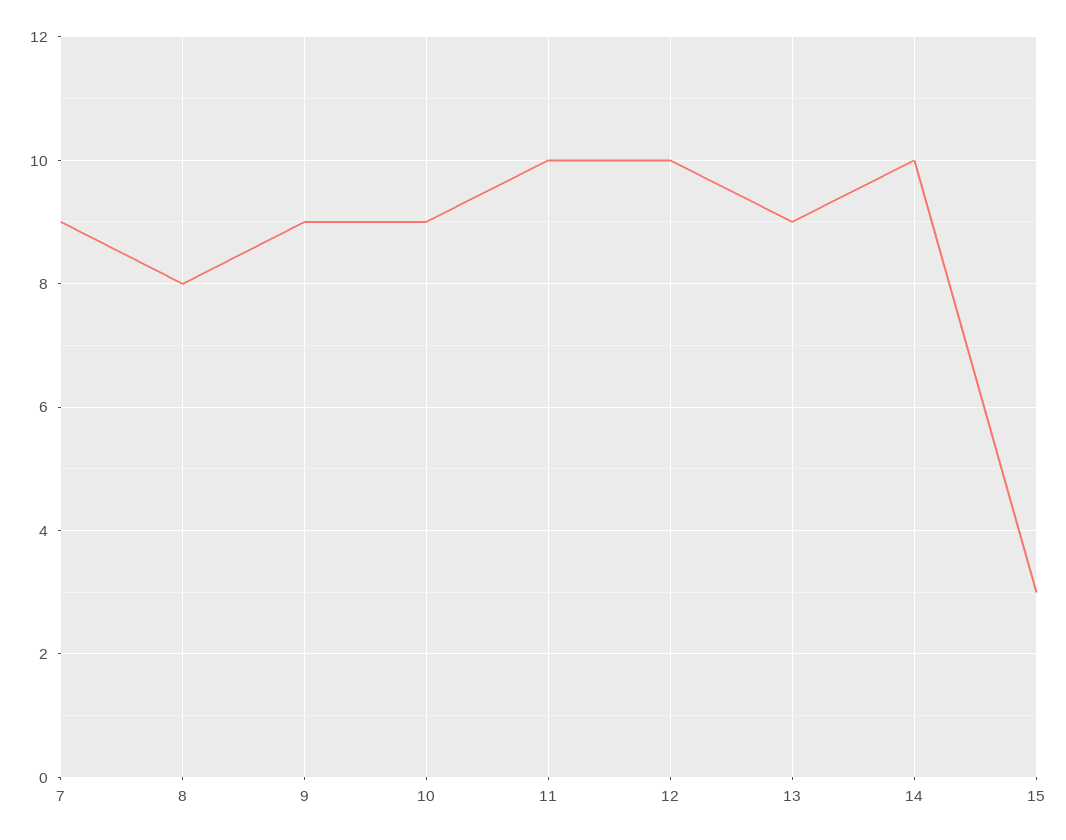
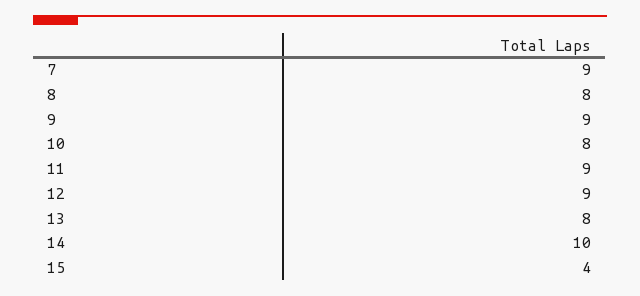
  {
    "7": 9,
    "8": 8,
    "9": 9,
-   "10": 9,
+   "10": 8,
-   "11": 10,
+   "11": 9,
-   "12": 10,
+   "12": 9,
-   "13": 9,
+   "13": 8,
    "14": 10,
-   "15": 3
+   "15": 4
  }

